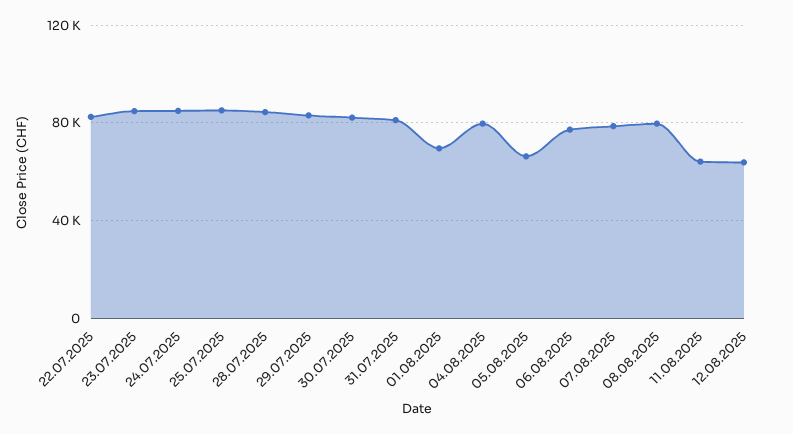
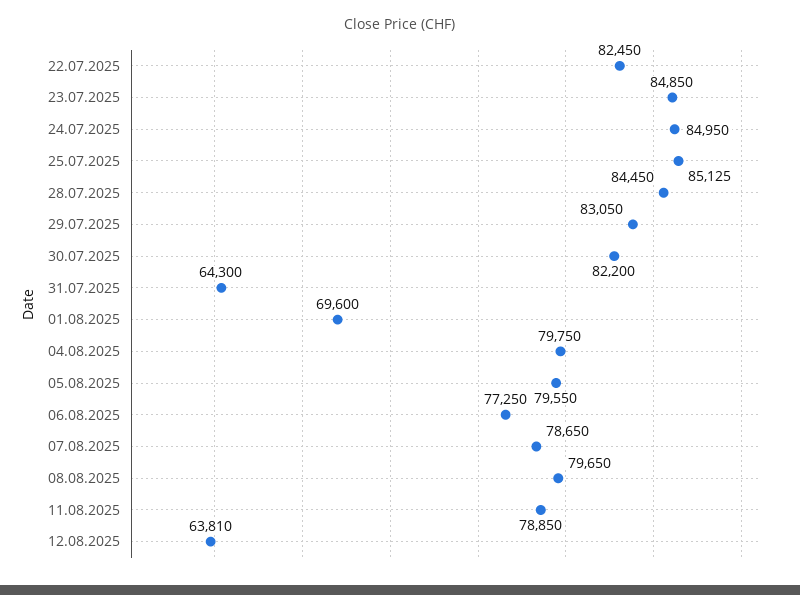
  {
    "22.07.2025": 82450,
    "23.07.2025": 84850,
    "24.07.2025": 84950,
    "25.07.2025": 85125,
    "28.07.2025": 84450,
    "29.07.2025": 83050,
    "30.07.2025": 82200,
-   "31.07.2025": 80000,
+   "31.07.2025": 64300,
    "01.08.2025": 69600,
    "04.08.2025": 79750,
-   "05.08.2025": 65000,
+   "05.08.2025": 79550,
    "06.08.2025": 77250,
    "07.08.2025": 78650,
    "08.08.2025": 79650,
-   "11.08.2025": 65000,
+   "11.08.2025": 78850,
    "12.08.2025": 63810
  }

